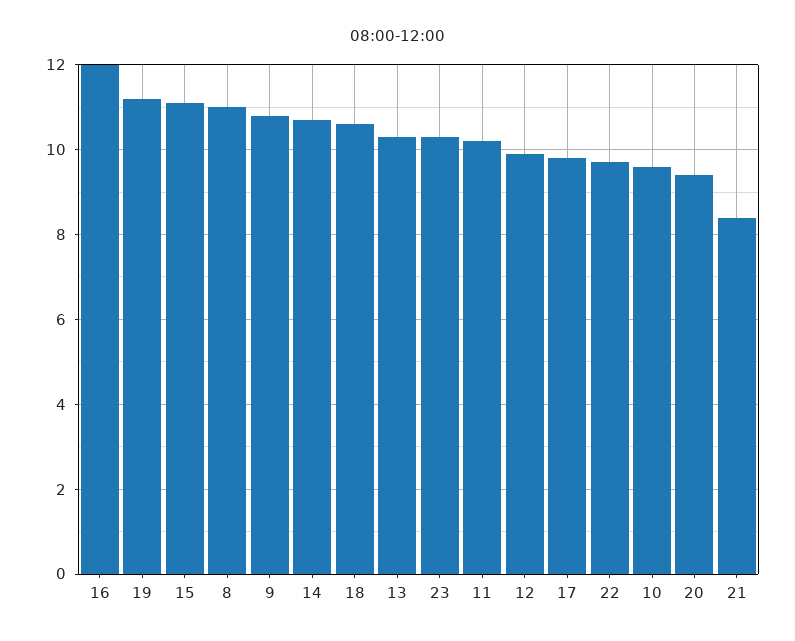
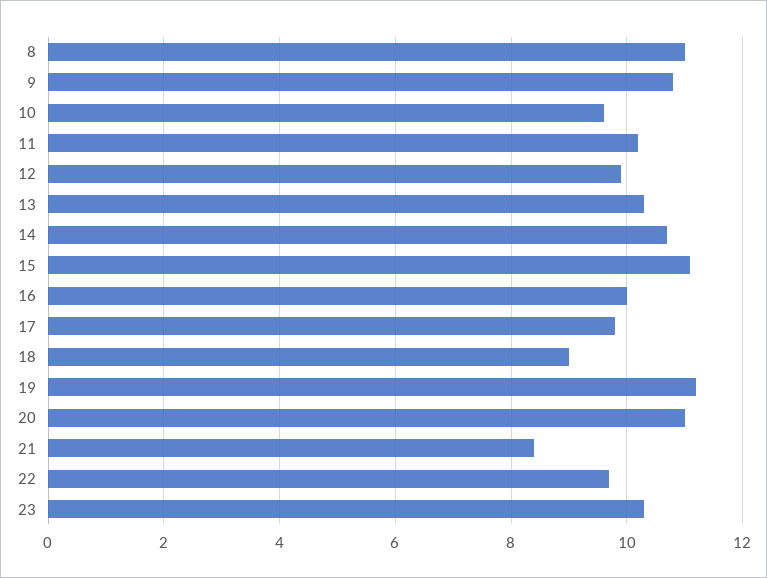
  {
-   "16": 12,
+   "16": 10,
    "19": 11,
    "15": 11,
    "8": 11,
    "9": 11,
    "14": 10.5,
-   "18": 10.5,
+   "18": 9,
    "13": 10.5,
    "23": 10.5,
    "11": 10,
    "12": 10,
    "17": 10,
    "22": 9.5,
    "10": 9.5,
-   "20": 9.5,
+   "20": 11,
    "21": 8.5
  }

